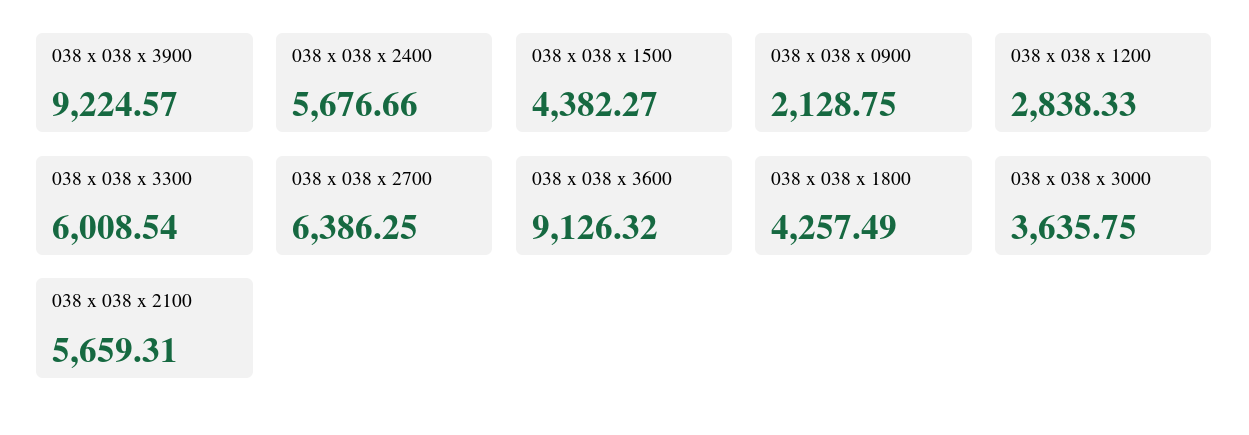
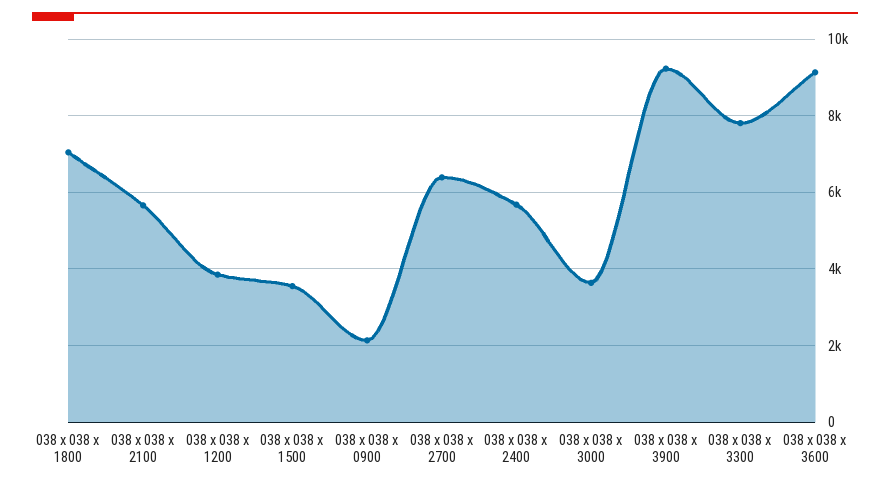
  {
    "038 x 038 x 3900": 9224.57,
    "038 x 038 x 2400": 5676.66,
-   "038 x 038 x 1500": 4382.27,
+   "038 x 038 x 1500": 3600,
    "038 x 038 x 0900": 2128.75,
-   "038 x 038 x 1200": 2838.33,
+   "038 x 038 x 1200": 3800,
-   "038 x 038 x 3300": 6008.54,
+   "038 x 038 x 3300": 7800,
    "038 x 038 x 2700": 6386.25,
    "038 x 038 x 3600": 9126.32,
-   "038 x 038 x 1800": 4257.49,
+   "038 x 038 x 1800": 7000,
    "038 x 038 x 3000": 3635.75,
    "038 x 038 x 2100": 5659.31
  }

